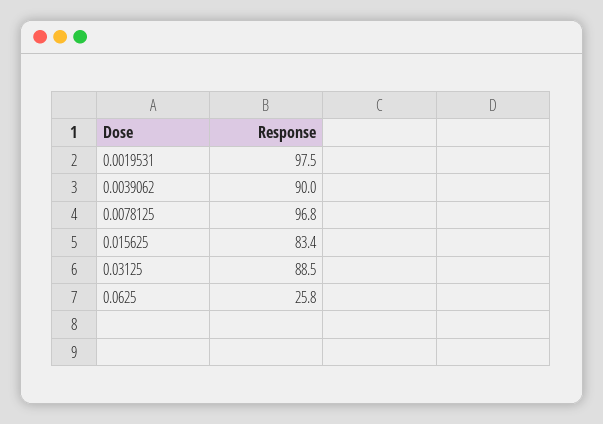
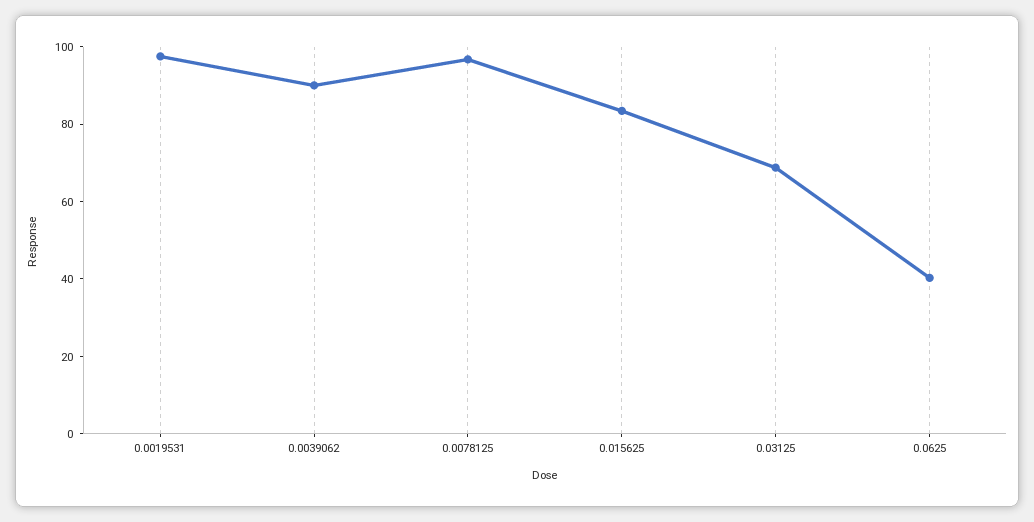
  {
    "0.0019531": 97.5,
    "0.0039062": 90,
    "0.0078125": 96.8,
    "0.015625": 83.4,
-   "0.03125": 88.5,
+   "0.03125": 70,
-   "0.0625": 25.8
+   "0.0625": 40
  }

